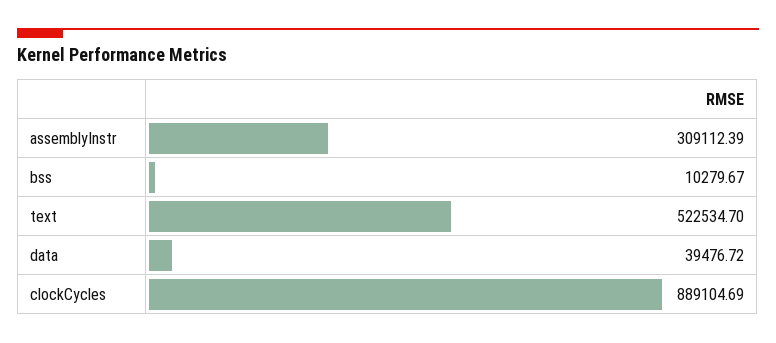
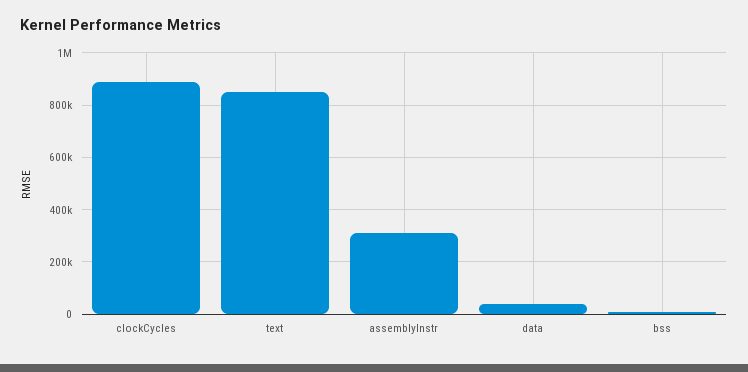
  {
    "assemblyInstr": 309112.39,
    "bss": 10279.67,
-   "text": 522534.7,
+   "text": 850000,
    "data": 39476.72,
    "clockCycles": 889104.69
  }

